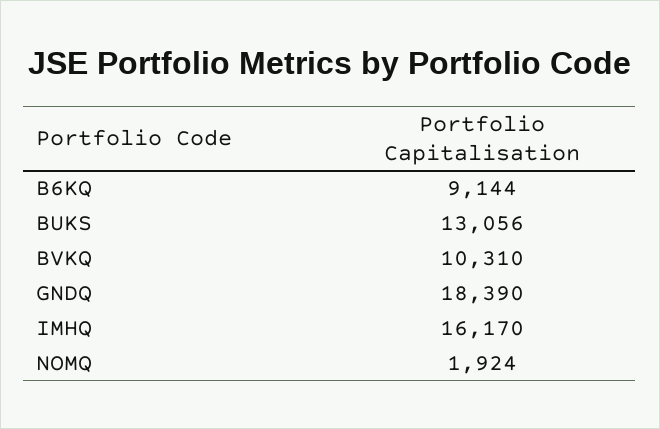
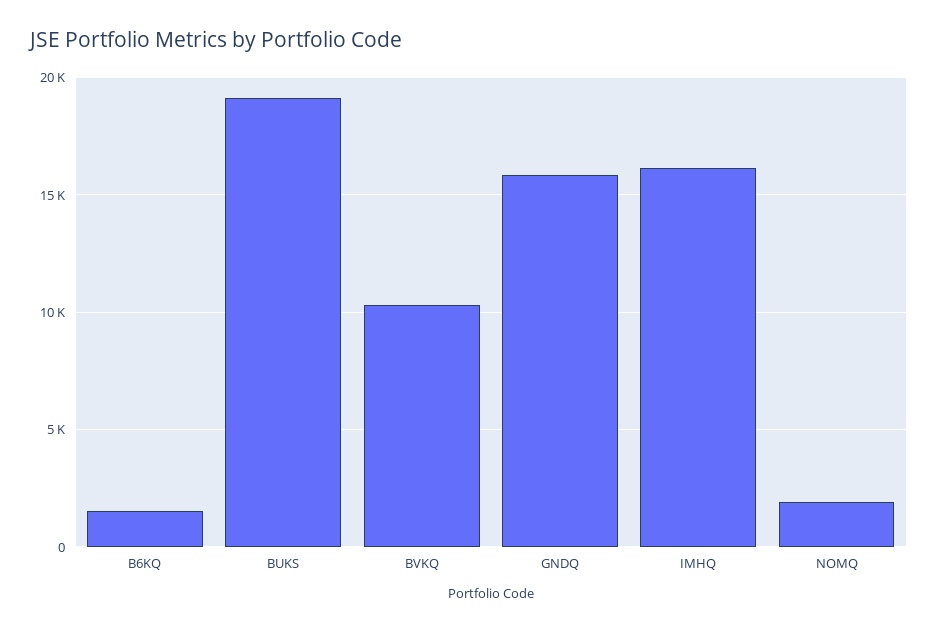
  {
-   "B6KQ": 9144,
+   "B6KQ": 1500,
-   "BUKS": 13056,
+   "BUKS": 19000,
    "BVKQ": 10310,
-   "GNDQ": 18390,
+   "GNDQ": 16000,
    "IMHQ": 16170,
    "NOMQ": 1924
  }

